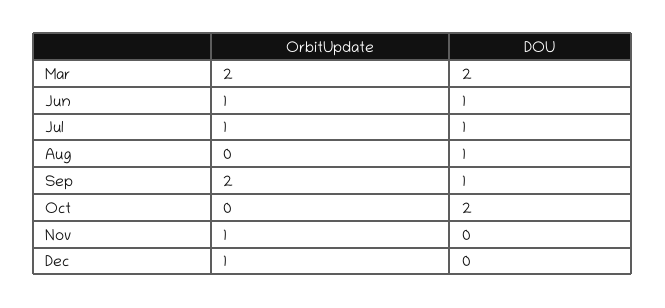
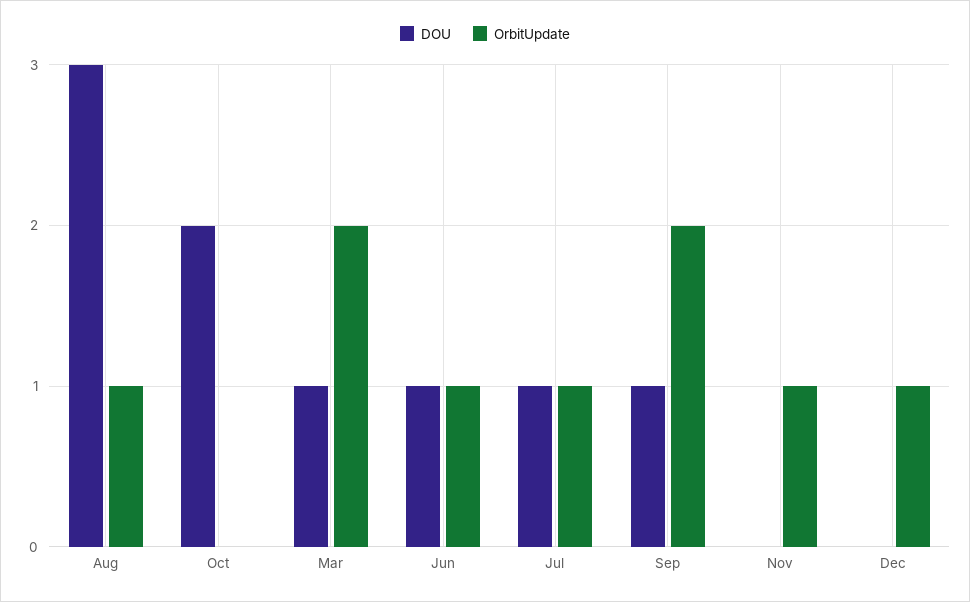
  {
    "OrbitUpdate": {
      "Mar": 2,
      "Jun": 1,
      "Jul": 1,
-     "Aug": 0,
+     "Aug": 1,
      "Sep": 2,
      "Oct": 0,
      "Nov": 1,
      "Dec": 1
    },
    "DOU": {
-     "Mar": 2,
+     "Mar": 1,
      "Jun": 1,
      "Jul": 1,
-     "Aug": 1,
+     "Aug": 3,
      "Sep": 1,
      "Oct": 2,
      "Nov": 0,
      "Dec": 0
    }
  }

